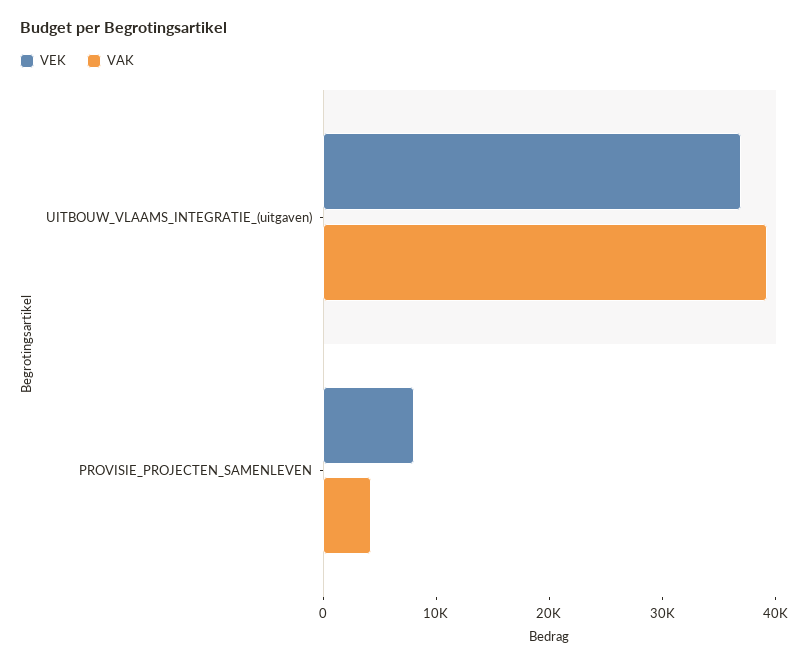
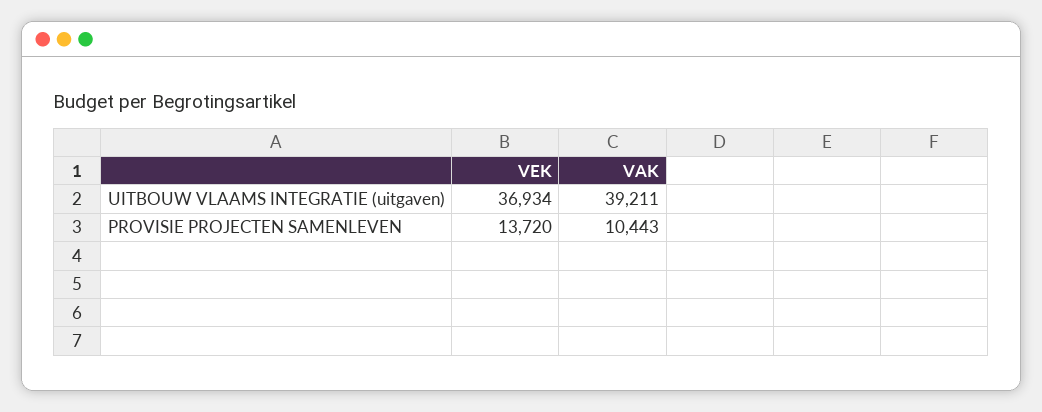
  {
    "VEK": {
      "UITBOUW_VLAAMS_INTEGRATIE_(uitgaven)": 36934,
-     "PROVISIE_PROJECTEN_SAMENLEVEN": 8000
+     "PROVISIE_PROJECTEN_SAMENLEVEN": 13720
    },
    "VAK": {
      "UITBOUW_VLAAMS_INTEGRATIE_(uitgaven)": 39211,
-     "PROVISIE_PROJECTEN_SAMENLEVEN": 4000
+     "PROVISIE_PROJECTEN_SAMENLEVEN": 10443
    }
  }

